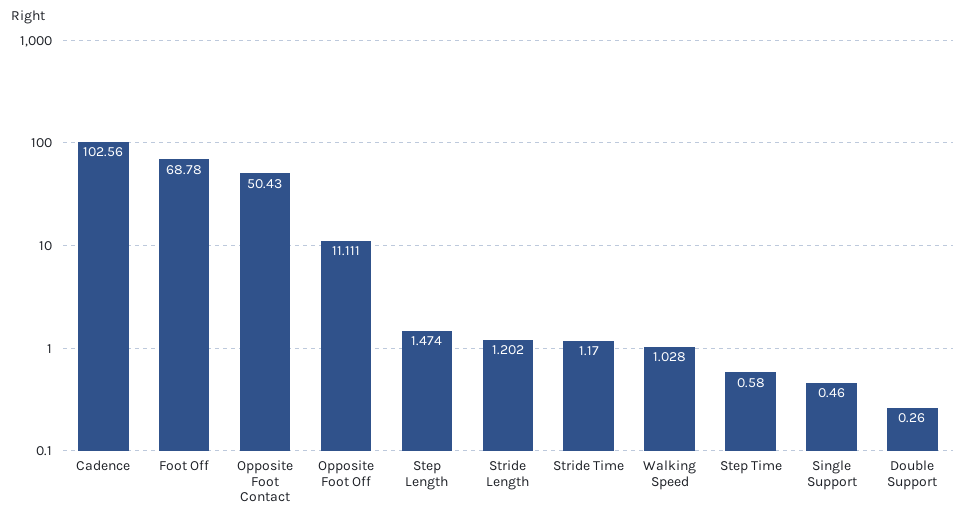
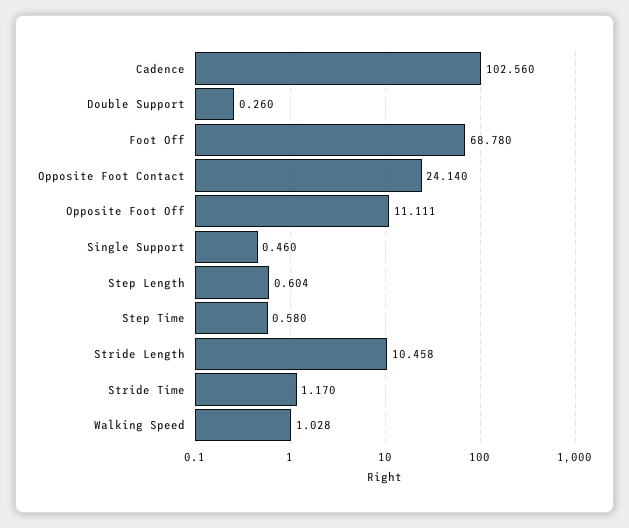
  {
    "Cadence": 102.56,
    "Foot Off": 68.78,
-   "Opposite Foot Contact": 50.43,
+   "Opposite Foot Contact": 24.14,
    "Opposite Foot Off": 11.111,
-   "Step Length": 1.474,
+   "Step Length": 0.604,
-   "Stride Length": 1.202,
+   "Stride Length": 10.458,
    "Stride Time": 1.17,
    "Walking Speed": 1.028,
    "Step Time": 0.58,
    "Single Support": 0.46,
    "Double Support": 0.26
  }

